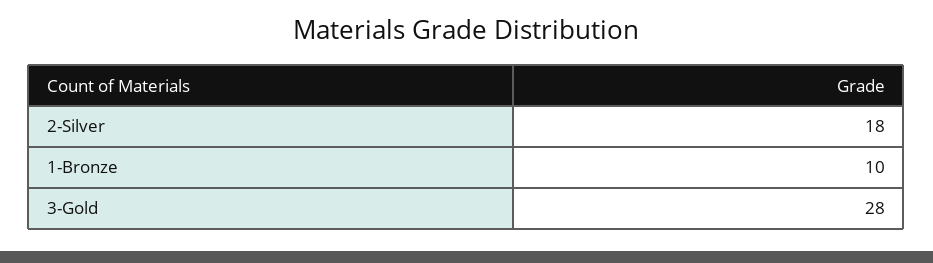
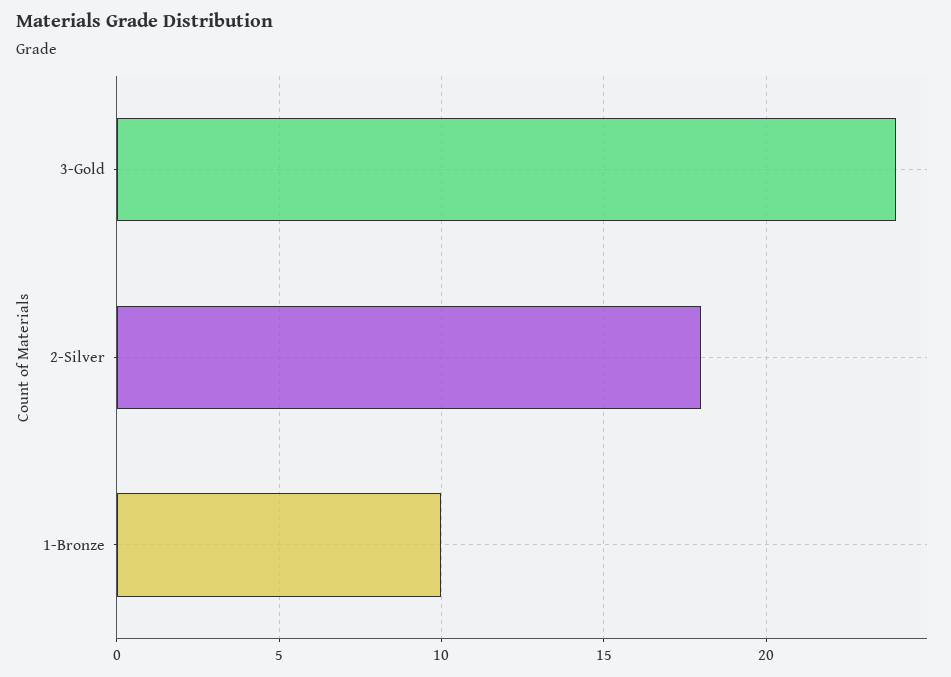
  {
    "2-Silver": 18,
    "1-Bronze": 10,
-   "3-Gold": 28
+   "3-Gold": 24
  }

